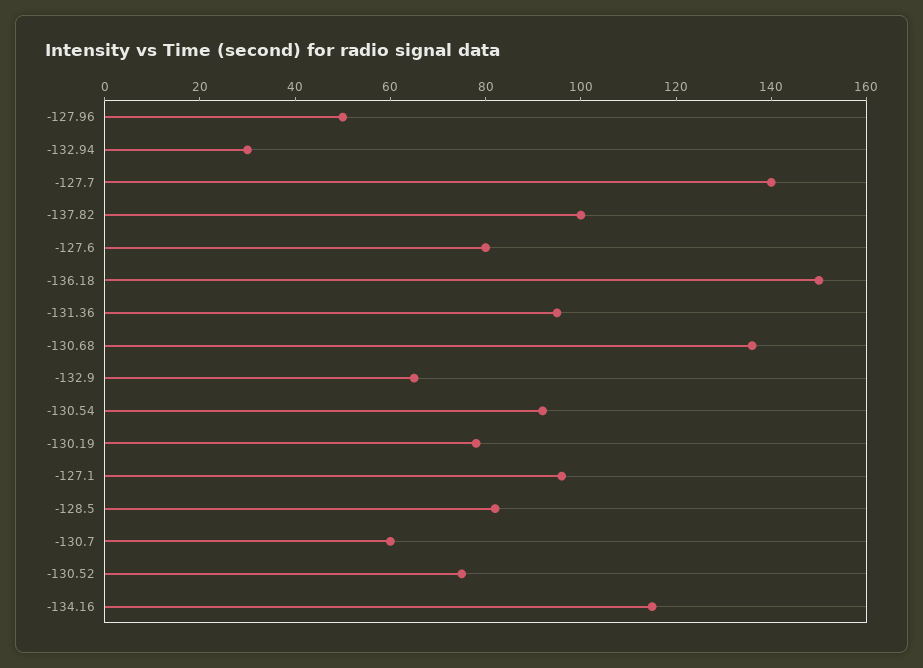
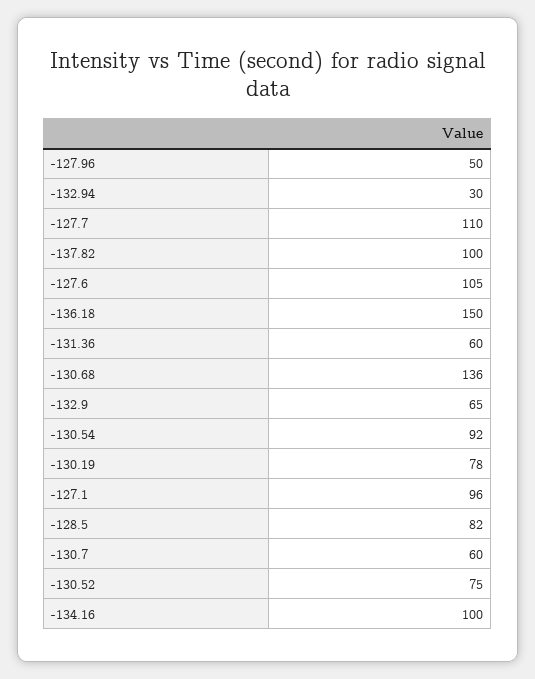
  {
    "-127.96": 50,
    "-132.94": 30,
-   "-127.7": 140,
+   "-127.7": 110,
    "-137.82": 100,
-   "-127.6": 80,
+   "-127.6": 105,
    "-136.18": 150,
-   "-131.36": 95,
+   "-131.36": 60,
    "-130.68": 136,
    "-132.9": 65,
    "-130.54": 92,
    "-130.19": 78,
    "-127.1": 96,
    "-128.5": 82,
    "-130.7": 60,
    "-130.52": 75,
-   "-134.16": 115
+   "-134.16": 100
  }

